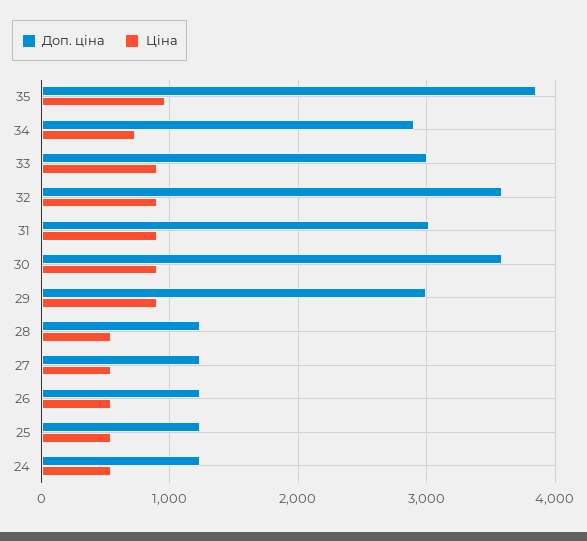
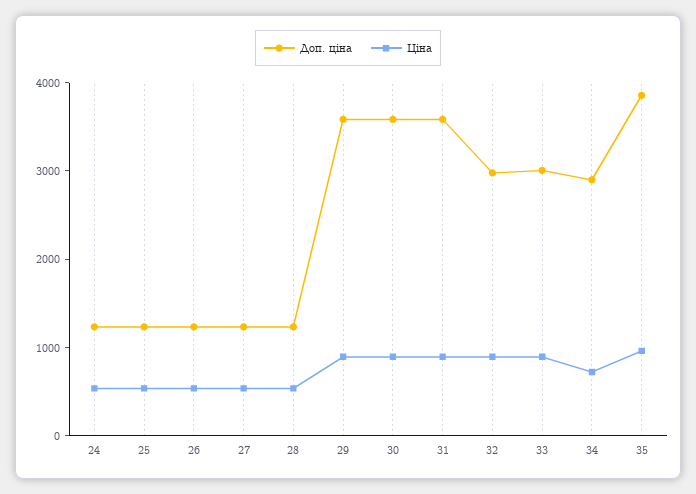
  {
    "Доп. ціна": {
      "35": 3900,
      "34": 2900,
      "33": 3000,
-     "32": 3600,
+     "32": 3000,
-     "31": 3000,
+     "31": 3600,
      "30": 3600,
-     "29": 3000,
+     "29": 3600,
      "28": 1200,
      "27": 1200,
      "26": 1200,
      "25": 1200,
      "24": 1200
    },
    "Ціна": {
      "35": 1000,
      "34": 700,
      "33": 900,
      "32": 900,
      "31": 900,
      "30": 900,
      "29": 900,
      "28": 500,
      "27": 500,
      "26": 500,
      "25": 500,
      "24": 500
    }
  }

